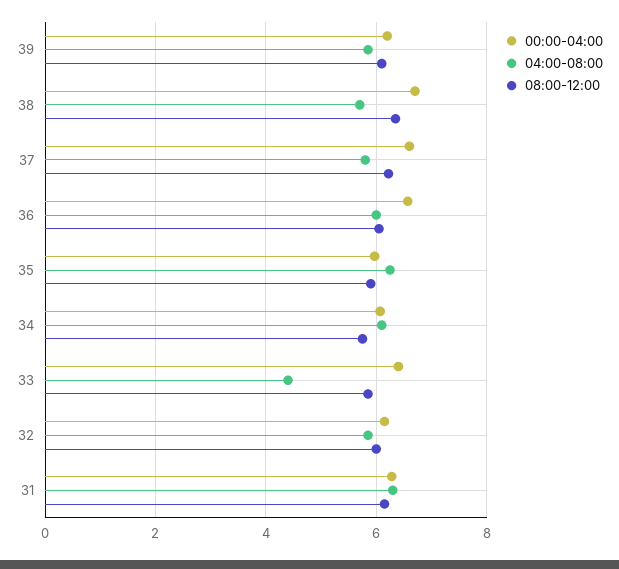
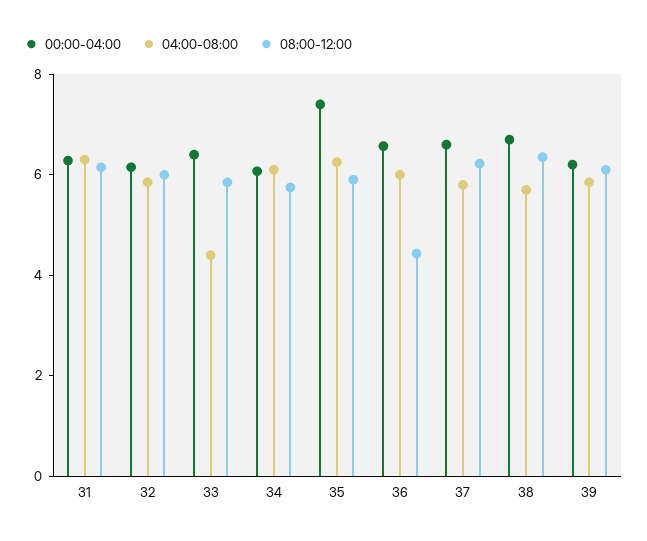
  {
    "00:00-04:00": {
      "39": 6.2,
      "38": 6.8,
      "37": 6.6,
      "36": 6.6,
-     "35": 6,
+     "35": 7.5,
      "34": 6,
      "33": 6.4,
      "32": 6.2,
      "31": 6.2
    },
    "04:00-08:00": {
      "39": 5.8,
      "38": 5.8,
      "37": 5.8,
      "36": 6,
      "35": 6.2,
      "34": 6.2,
      "33": 4.4,
      "32": 5.8,
      "31": 6.4
    },
    "08:00-12:00": {
      "39": 6.2,
      "38": 6.4,
      "37": 6.2,
-     "36": 6,
+     "36": 4.5,
      "35": 6,
      "34": 5.8,
      "33": 5.8,
      "32": 6,
      "31": 6.2
    }
  }

